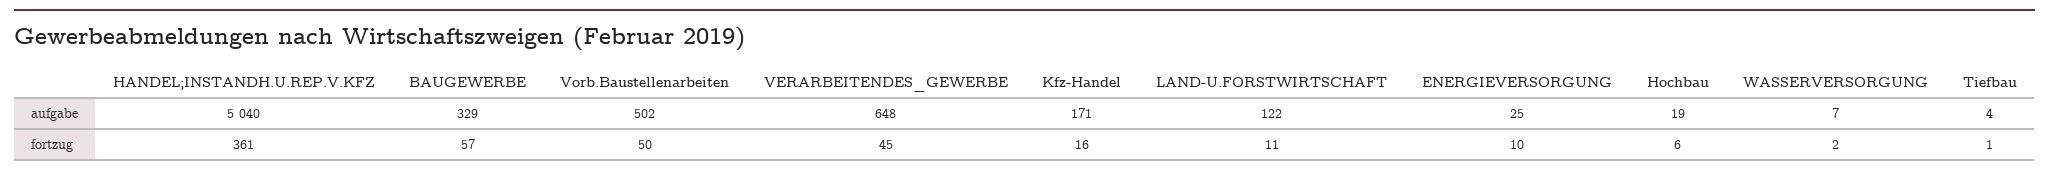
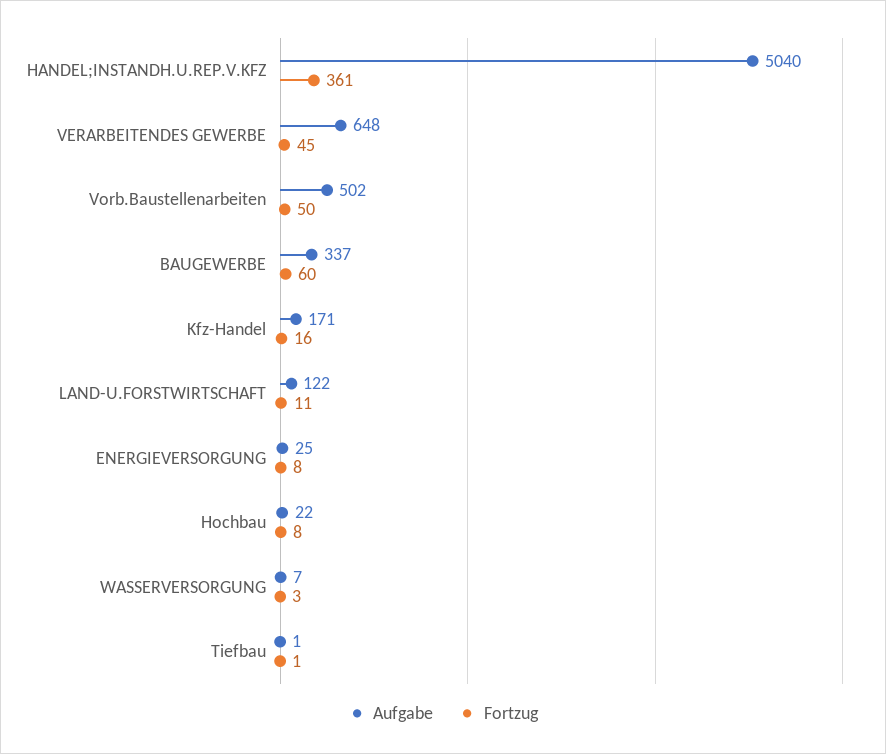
  {
    "aufgabe": {
      "HANDEL;INSTANDH.U.REP.V.KFZ": 5040,
-     "BAUGEWERBE": 329,
+     "BAUGEWERBE": 337,
      "Vorb.Baustellenarbeiten": 502,
      "VERARBEITENDES_GEWERBE": 648,
      "Kfz-Handel": 171,
      "LAND-U.FORSTWIRTSCHAFT": 122,
      "ENERGIEVERSORGUNG": 25,
-     "Hochbau": 19,
+     "Hochbau": 22,
      "WASSERVERSORGUNG": 7,
-     "Tiefbau": 4
+     "Tiefbau": 1
    },
    "fortzug": {
      "HANDEL;INSTANDH.U.REP.V.KFZ": 361,
-     "BAUGEWERBE": 57,
+     "BAUGEWERBE": 60,
      "Vorb.Baustellenarbeiten": 50,
      "VERARBEITENDES_GEWERBE": 45,
      "Kfz-Handel": 16,
      "LAND-U.FORSTWIRTSCHAFT": 11,
-     "ENERGIEVERSORGUNG": 10,
+     "ENERGIEVERSORGUNG": 8,
-     "Hochbau": 6,
+     "Hochbau": 8,
-     "WASSERVERSORGUNG": 2,
+     "WASSERVERSORGUNG": 3,
      "Tiefbau": 1
    }
  }

